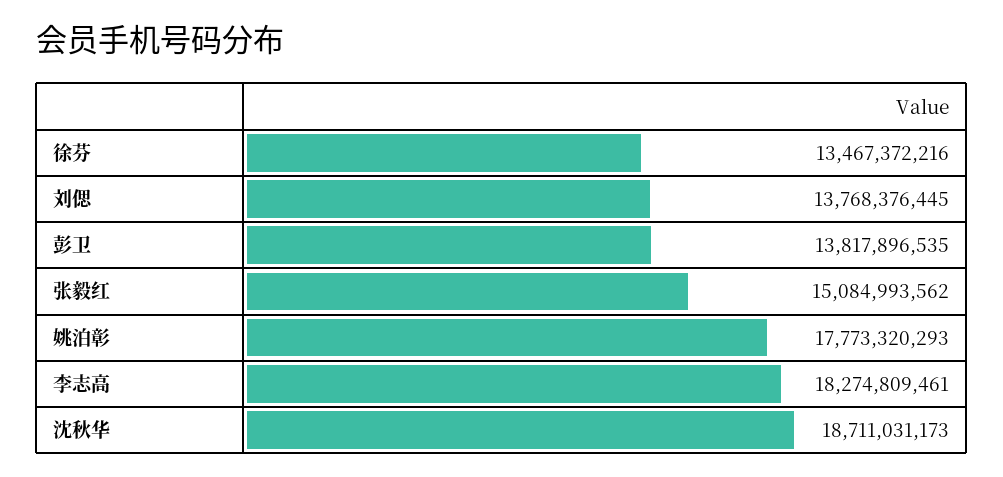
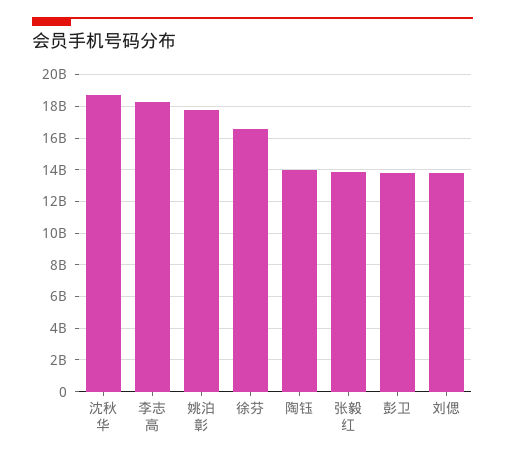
  {
-   "徐芬": 13467372216,
+   "徐芬": 16500000000,
    "刘偲": 13768376445,
    "彭卫": 13817896535,
-   "张毅红": 15084993562,
+   "张毅红": 14000000000,
    "姚泊彰": 17773320293,
    "李志高": 18274809461,
-   "沈秋华": 18711031173
+   "沈秋华": 18711031173,
+   "陶钰": 14000000000
  }

